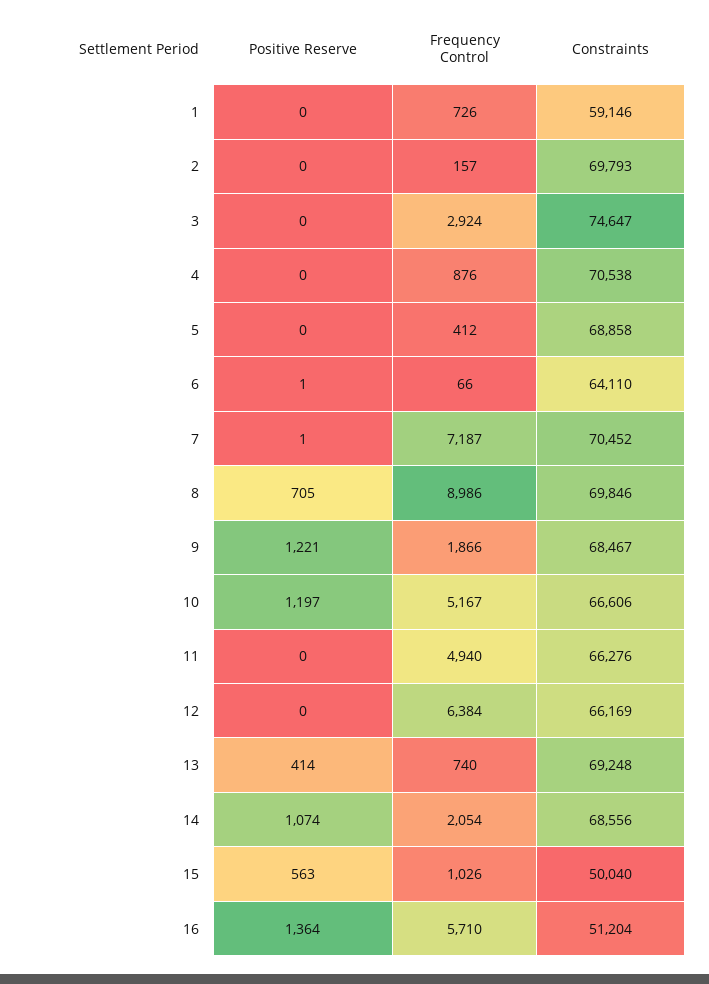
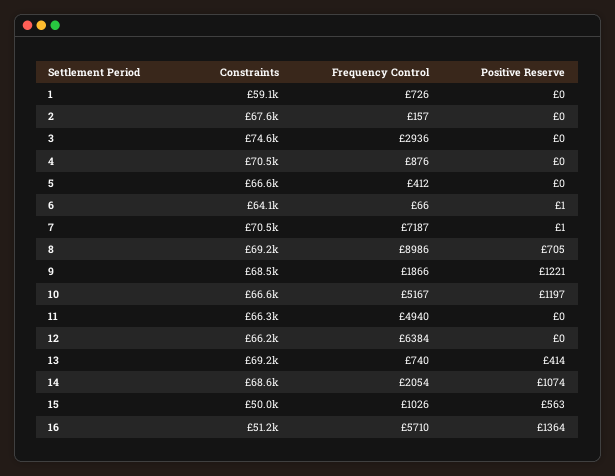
  {
    "Positive Reserve": {
      "1": 0,
      "2": 0,
      "3": 0,
      "4": 0,
      "5": 0,
      "6": 1,
      "7": 1,
      "8": 705,
      "9": 1221,
      "10": 1197,
      "11": 0,
      "12": 0,
      "13": 414,
      "14": 1074,
      "15": 563,
      "16": 1364
    },
    "Frequency Control": {
      "1": 726,
      "2": 157,
-     "3": 2924,
+     "3": 2936,
      "4": 876,
      "5": 412,
      "6": 66,
      "7": 7187,
      "8": 8986,
      "9": 1866,
      "10": 5167,
      "11": 4940,
      "12": 6384,
      "13": 740,
      "14": 2054,
      "15": 1026,
      "16": 5710
    },
    "Constraints": {
      "1": 59146,
-     "2": 69793,
+     "2": 67600,
      "3": 74647,
      "4": 70538,
-     "5": 68858,
+     "5": 66600,
      "6": 64110,
      "7": 70452,
-     "8": 69846,
+     "8": 69200,
      "9": 68467,
      "10": 66606,
      "11": 66276,
      "12": 66169,
      "13": 69248,
      "14": 68556,
      "15": 50040,
      "16": 51204
    }
  }

